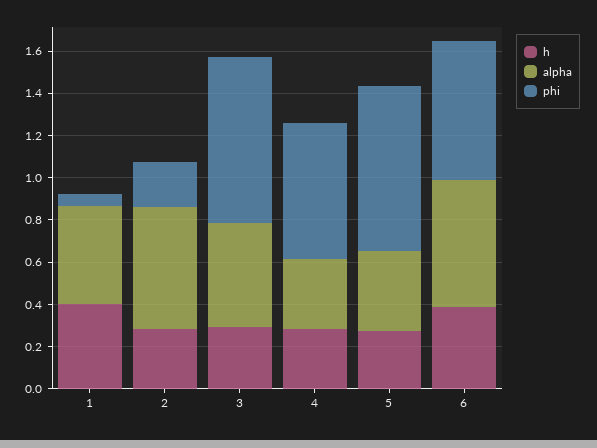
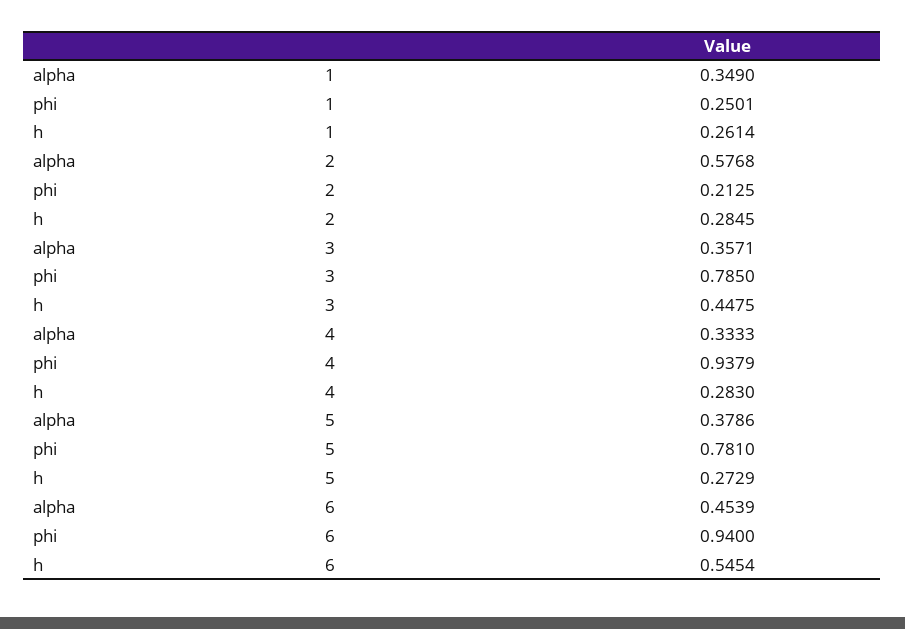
  {
    "h": {
-     "1": 0.4,
+     "1": 0.2614,
      "2": 0.2845,
-     "3": 0.3,
+     "3": 0.4475,
      "4": 0.283,
      "5": 0.2729,
-     "6": 0.4
+     "6": 0.5454
    },
    "alpha": {
-     "1": 0.45,
+     "1": 0.349,
      "2": 0.5768,
-     "3": 0.5,
+     "3": 0.3571,
      "4": 0.3333,
      "5": 0.3786,
-     "6": 0.6
+     "6": 0.4539
    },
    "phi": {
-     "1": 0.05,
+     "1": 0.2501,
      "2": 0.2125,
      "3": 0.785,
-     "4": 0.65,
+     "4": 0.9379,
      "5": 0.781,
-     "6": 0.65
+     "6": 0.94
    }
  }

